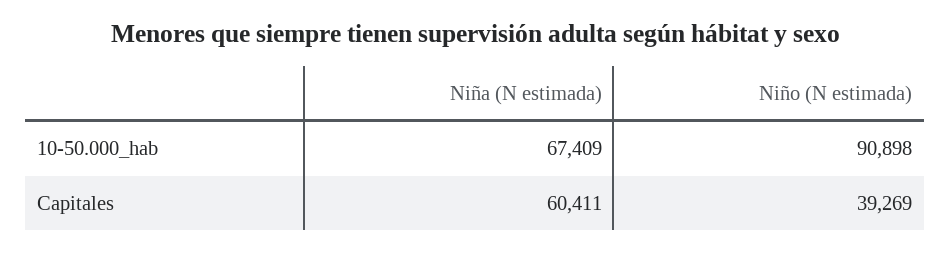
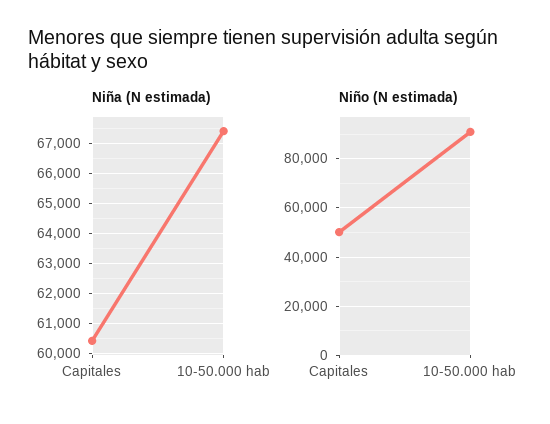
  {
    "Niña (N estimada)": {
      "10-50.000_hab": 67409,
      "Capitales": 60411
    },
    "Niño (N estimada)": {
      "10-50.000_hab": 90898,
-     "Capitales": 39269
+     "Capitales": 50000
    }
  }

